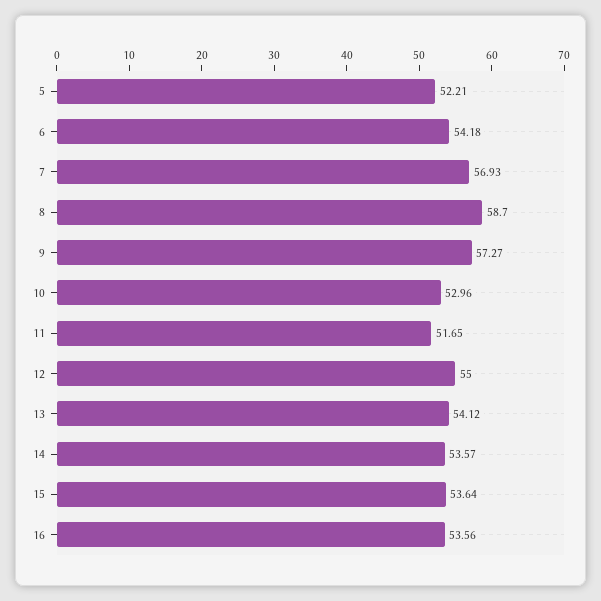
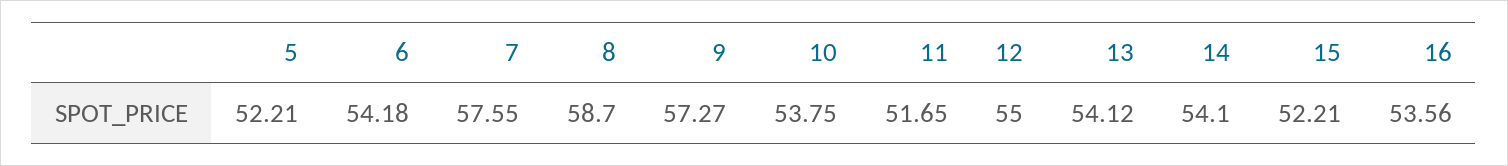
  {
    "5": 52.21,
    "6": 54.18,
-   "7": 56.93,
+   "7": 57.55,
    "8": 58.7,
    "9": 57.27,
-   "10": 52.96,
+   "10": 53.75,
    "11": 51.65,
    "12": 55,
    "13": 54.12,
-   "14": 53.57,
+   "14": 54.1,
-   "15": 53.64,
+   "15": 52.21,
    "16": 53.56
  }

